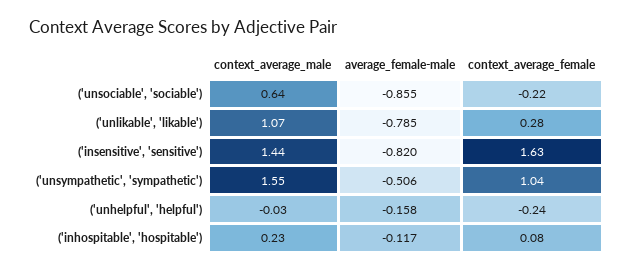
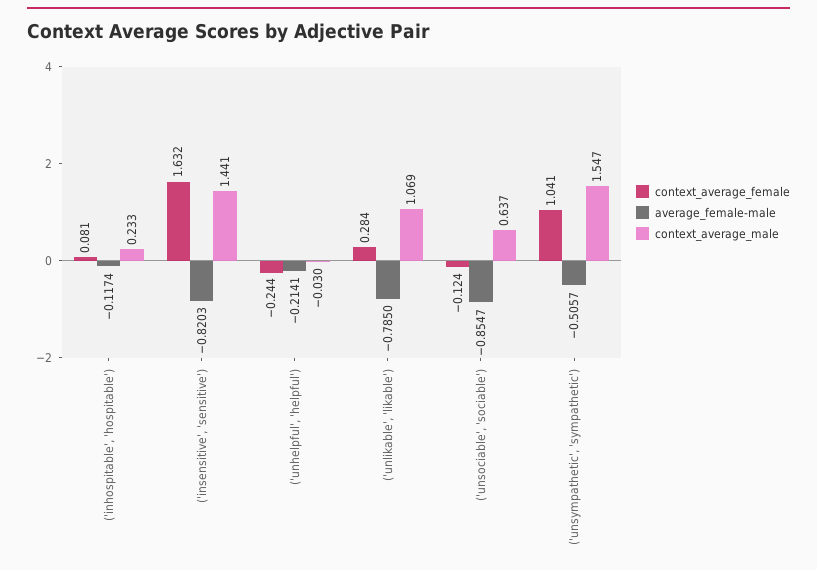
  {
    "context_average_male": {
      "('unsociable', 'sociable')": 0.637,
      "('unlikable', 'likable')": 1.069,
      "('insensitive', 'sensitive')": 1.441,
      "('unsympathetic', 'sympathetic')": 1.547,
      "('unhelpful', 'helpful')": -0.03,
      "('inhospitable', 'hospitable')": 0.233
    },
    "average_female-male": {
      "('unsociable', 'sociable')": -0.8547,
      "('unlikable', 'likable')": -0.785,
      "('insensitive', 'sensitive')": -0.8203,
      "('unsympathetic', 'sympathetic')": -0.5057,
-     "('unhelpful', 'helpful')": -0.158,
+     "('unhelpful', 'helpful')": -0.2141,
      "('inhospitable', 'hospitable')": -0.1174
    },
    "context_average_female": {
-     "('unsociable', 'sociable')": -0.22,
+     "('unsociable', 'sociable')": -0.124,
      "('unlikable', 'likable')": 0.284,
      "('insensitive', 'sensitive')": 1.632,
      "('unsympathetic', 'sympathetic')": 1.041,
      "('unhelpful', 'helpful')": -0.244,
      "('inhospitable', 'hospitable')": 0.081
    }
  }

